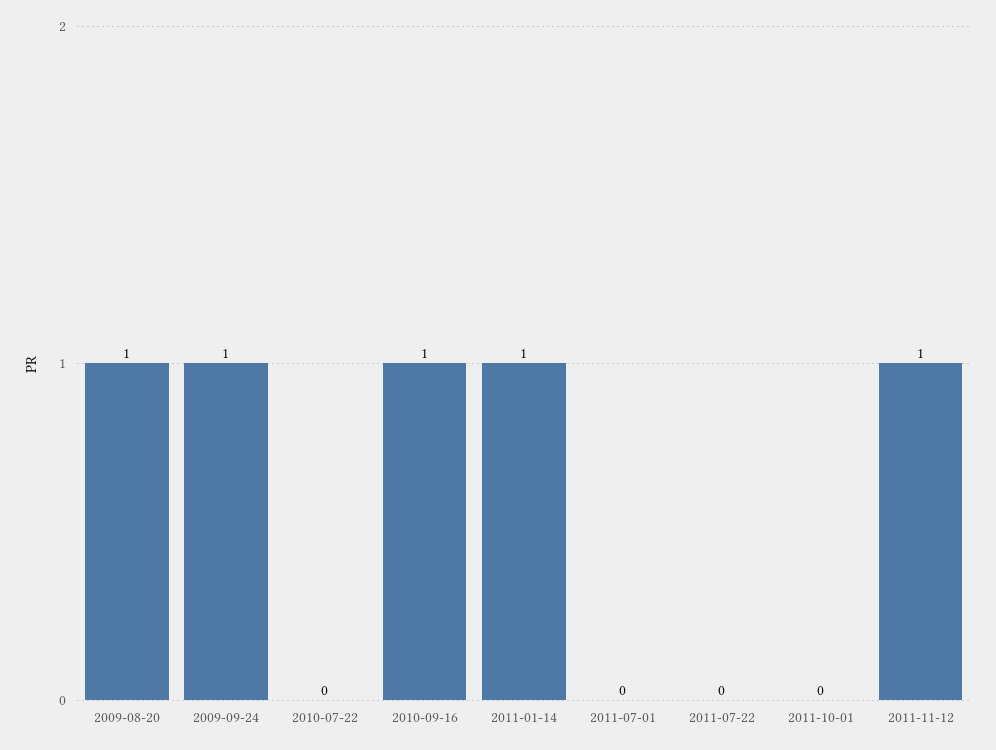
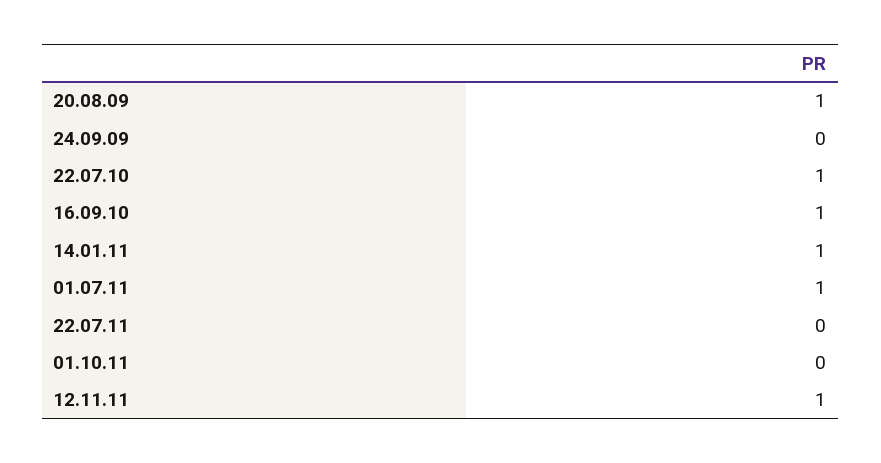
  {
    "2009-08-20": 1,
-   "2009-09-24": 1,
+   "2009-09-24": 0,
-   "2010-07-22": 0,
+   "2010-07-22": 1,
    "2010-09-16": 1,
    "2011-01-14": 1,
-   "2011-07-01": 0,
+   "2011-07-01": 1,
    "2011-07-22": 0,
    "2011-10-01": 0,
    "2011-11-12": 1
  }

